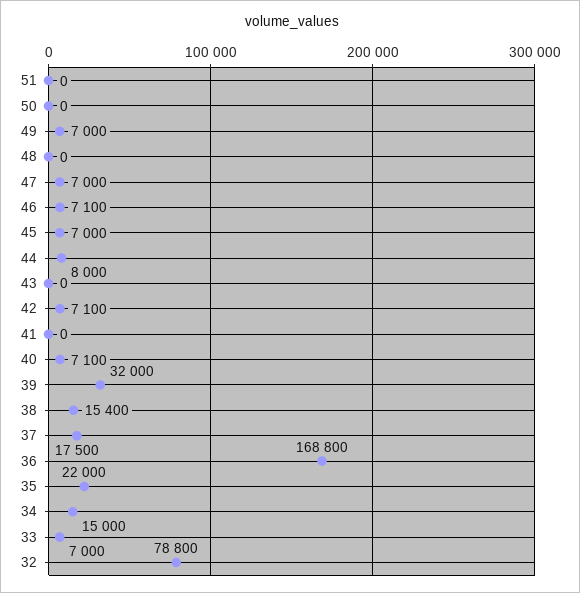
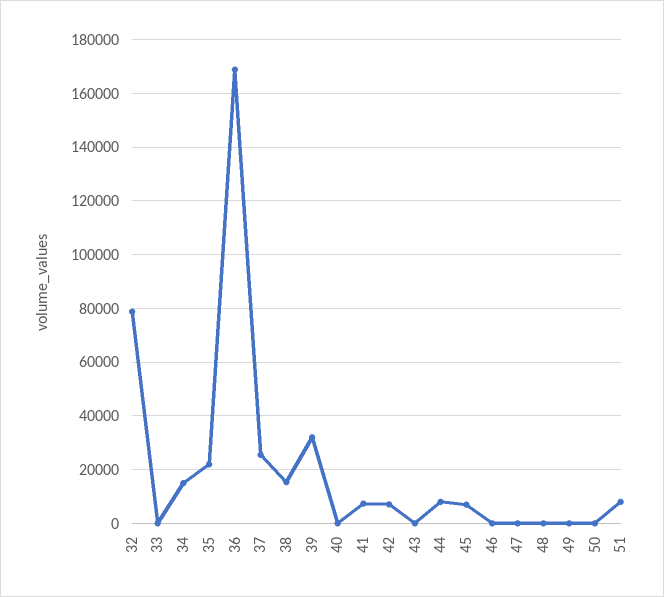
  {
-   "51": 0,
+   "51": 7500,
    "50": 0,
-   "49": 7000,
+   "49": 0,
    "48": 0,
-   "47": 7000,
+   "47": 0,
-   "46": 7100,
+   "46": 0,
    "45": 7000,
    "44": 8000,
    "43": 0,
    "42": 7100,
-   "41": 0,
+   "41": 7500,
-   "40": 7100,
+   "40": 0,
    "39": 32000,
    "38": 15400,
-   "37": 17500,
+   "37": 25000,
    "36": 168800,
    "35": 22000,
    "34": 15000,
-   "33": 7000,
+   "33": 0,
    "32": 78800
  }

